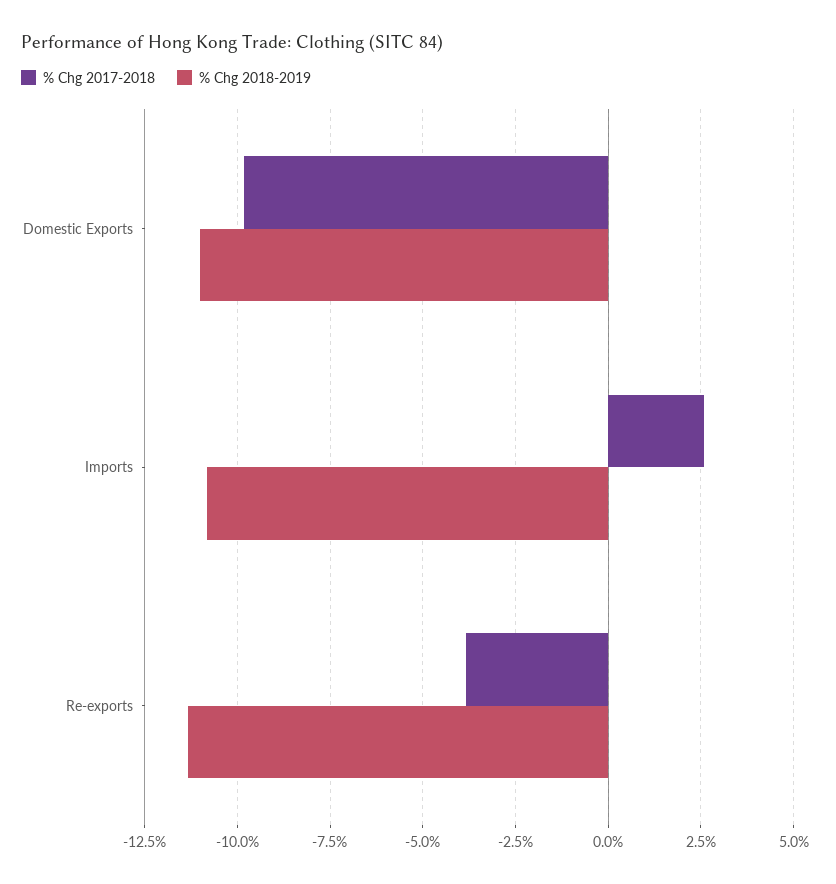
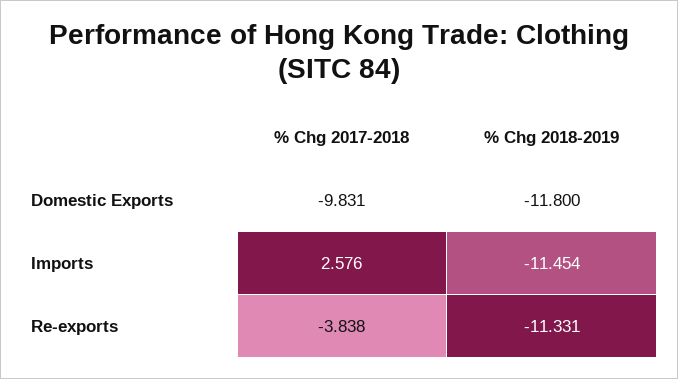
  {
    "% Chg 2017-2018": {
      "Domestic Exports": -9.831,
      "Imports": 2.576,
      "Re-exports": -3.838
    },
    "% Chg 2018-2019": {
-     "Domestic Exports": -11,
+     "Domestic Exports": -11.8,
-     "Imports": -10.75,
+     "Imports": -11.454,
      "Re-exports": -11.331
    }
  }

